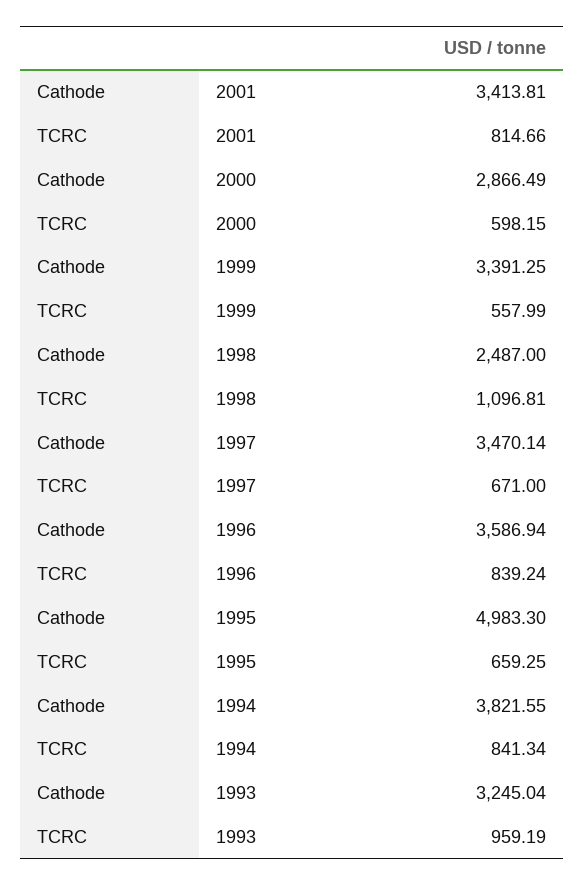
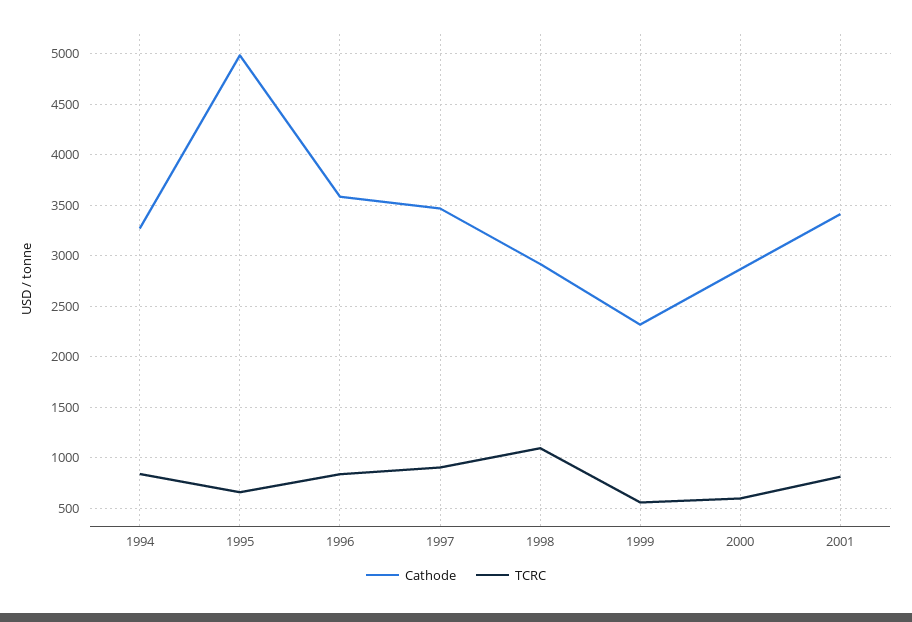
  {
    "Cathode": {
      "2001": 3413.81,
      "2000": 2866.49,
-     "1999": 3391.25,
+     "1999": 2300,
-     "1998": 2487,
+     "1998": 2900,
      "1997": 3470.14,
      "1996": 3586.94,
      "1995": 4983.3,
-     "1994": 3821.55,
+     "1994": 3300
-     "1993": 3245.04
    },
    "TCRC": {
      "2001": 814.66,
      "2000": 598.15,
      "1999": 557.99,
      "1998": 1096.81,
-     "1997": 671,
+     "1997": 900,
      "1996": 839.24,
      "1995": 659.25,
-     "1994": 841.34,
+     "1994": 841.34
-     "1993": 959.19
    }
  }

